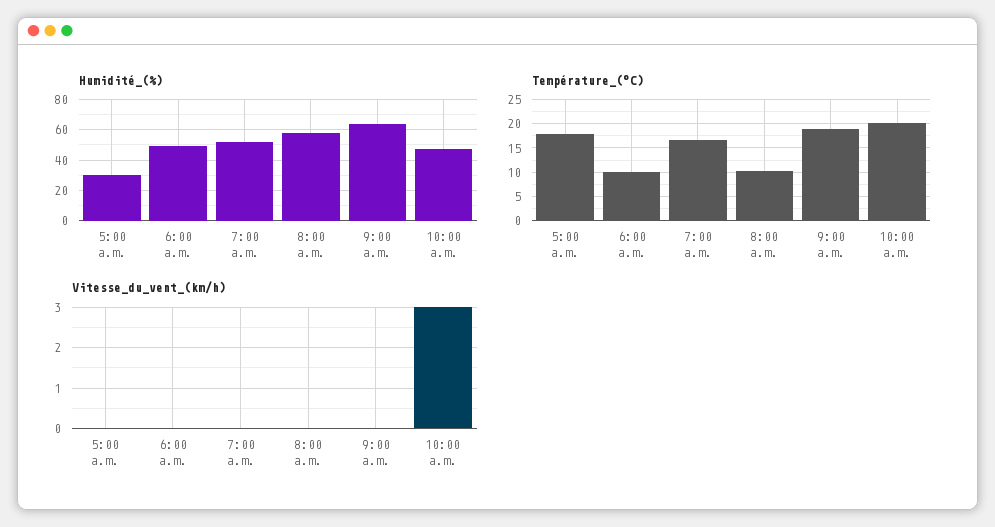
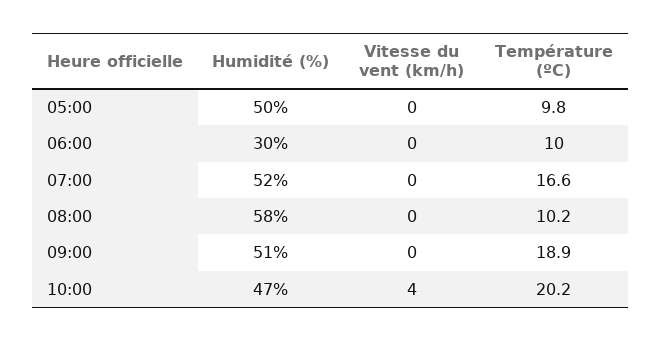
  {
    "Humidité_(%)": {
-     "5:00 a.m.": 30,
+     "5:00 a.m.": 50,
-     "6:00 a.m.": 50,
+     "6:00 a.m.": 30,
      "7:00 a.m.": 52,
      "8:00 a.m.": 58,
-     "9:00 a.m.": 65,
+     "9:00 a.m.": 51,
      "10:00 a.m.": 47
    },
    "Température_(ºC)": {
-     "5:00 a.m.": 17.5,
+     "5:00 a.m.": 9.8,
      "6:00 a.m.": 10,
      "7:00 a.m.": 16.6,
      "8:00 a.m.": 10.2,
      "9:00 a.m.": 18.9,
      "10:00 a.m.": 20.2
    },
    "Vitesse_du_vent_(km/h)": {
      "5:00 a.m.": 0,
      "6:00 a.m.": 0,
      "7:00 a.m.": 0,
      "8:00 a.m.": 0,
      "9:00 a.m.": 0,
-     "10:00 a.m.": 3
+     "10:00 a.m.": 4
    }
  }

